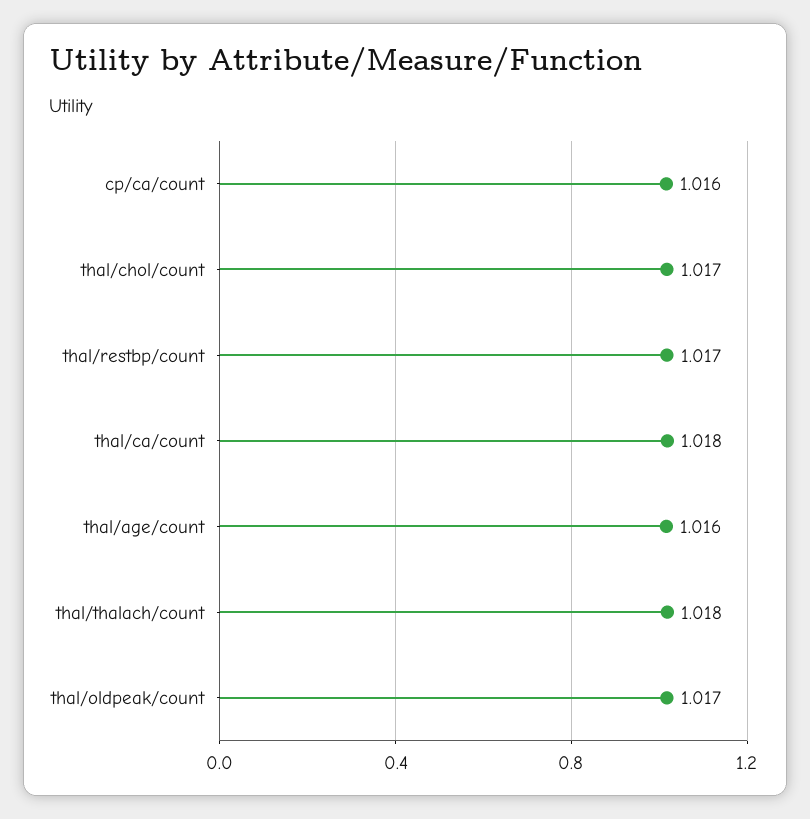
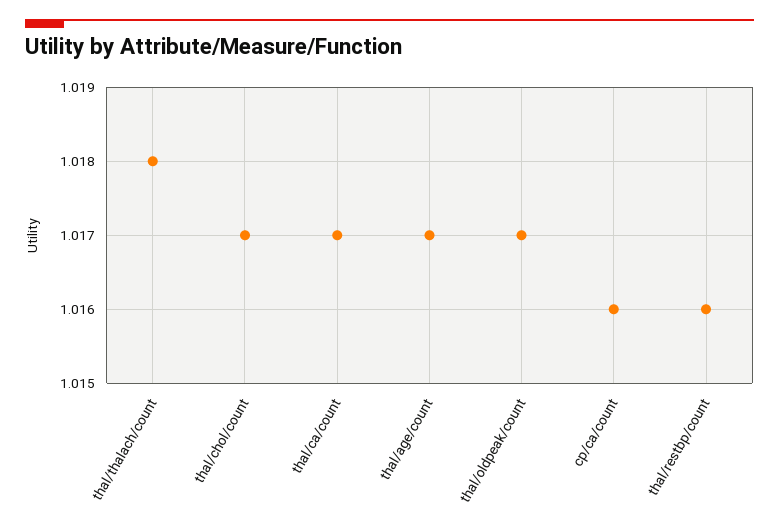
  {
    "cp/ca/count": 1.016,
    "thal/chol/count": 1.017,
-   "thal/restbp/count": 1.017,
+   "thal/restbp/count": 1.016,
-   "thal/ca/count": 1.018,
+   "thal/ca/count": 1.017,
-   "thal/age/count": 1.016,
+   "thal/age/count": 1.017,
    "thal/thalach/count": 1.018,
    "thal/oldpeak/count": 1.017
  }

